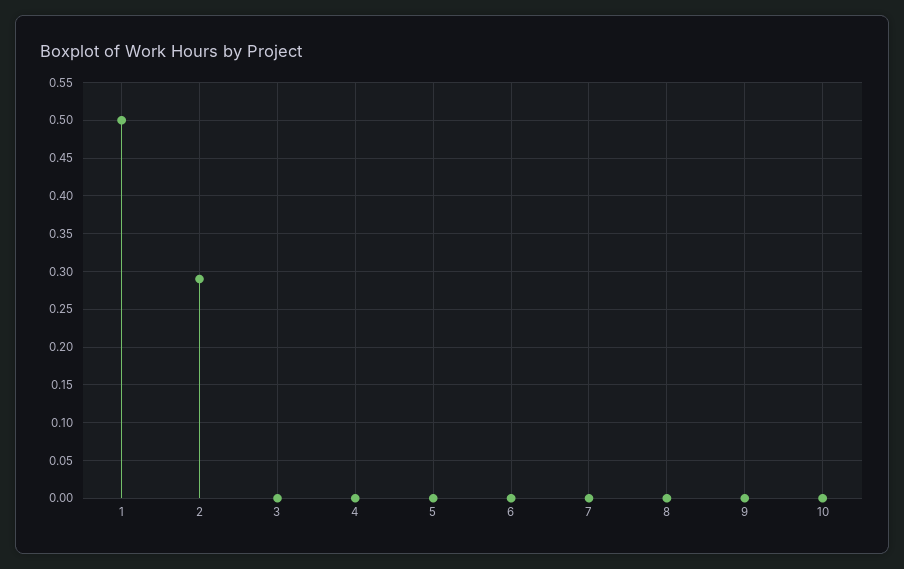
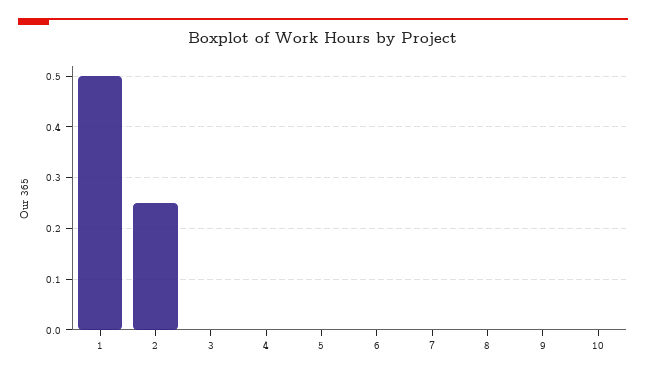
  {
    "1": 0.5,
-   "2": 0.29,
+   "2": 0.25,
    "3": 0,
    "4": 0,
    "5": 0,
    "6": 0,
    "7": 0,
    "8": 0,
    "9": 0,
    "10": 0
  }

